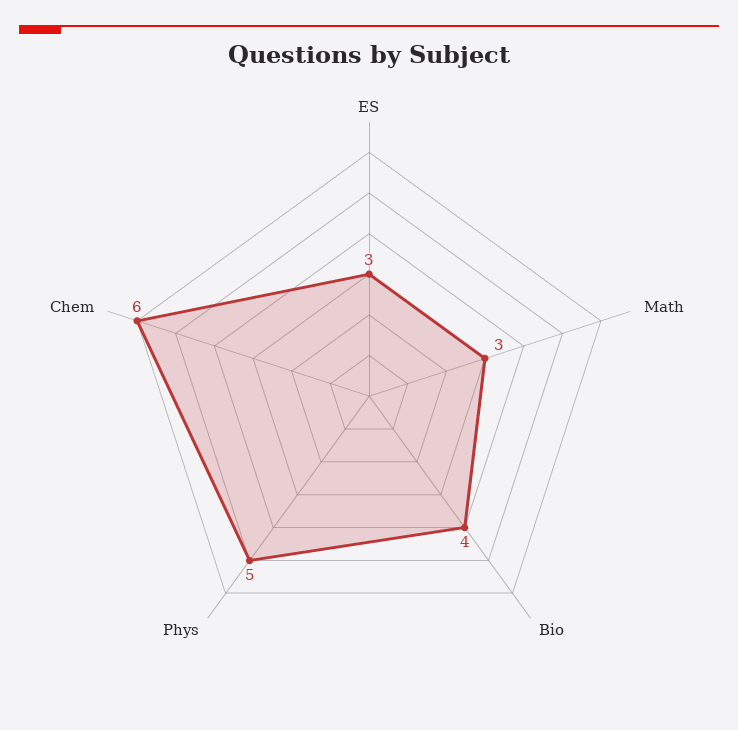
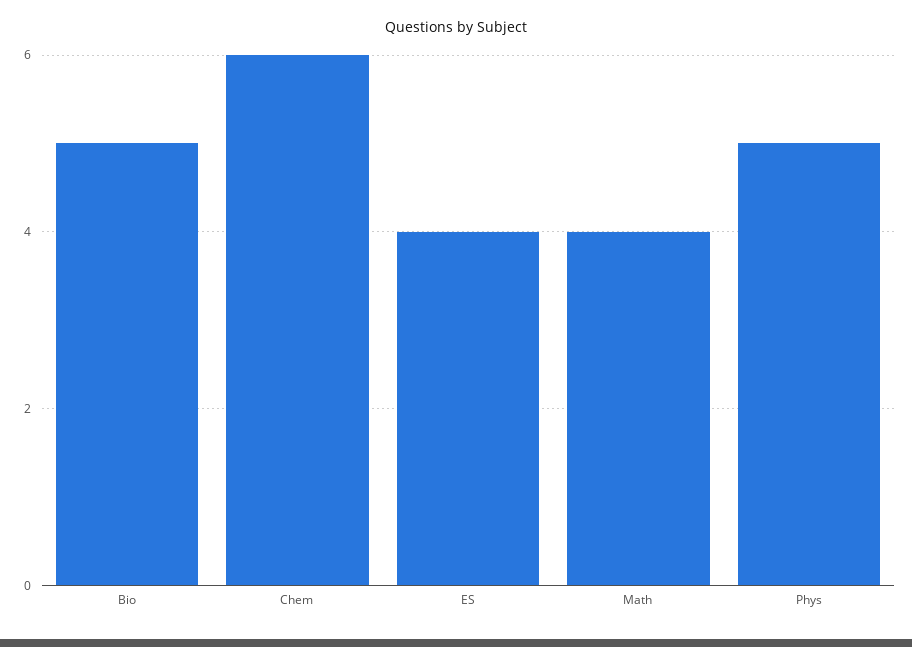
  {
-   "ES": 3,
+   "ES": 4,
-   "Math": 3,
+   "Math": 4,
-   "Bio": 4,
+   "Bio": 5,
    "Phys": 5,
    "Chem": 6
  }

